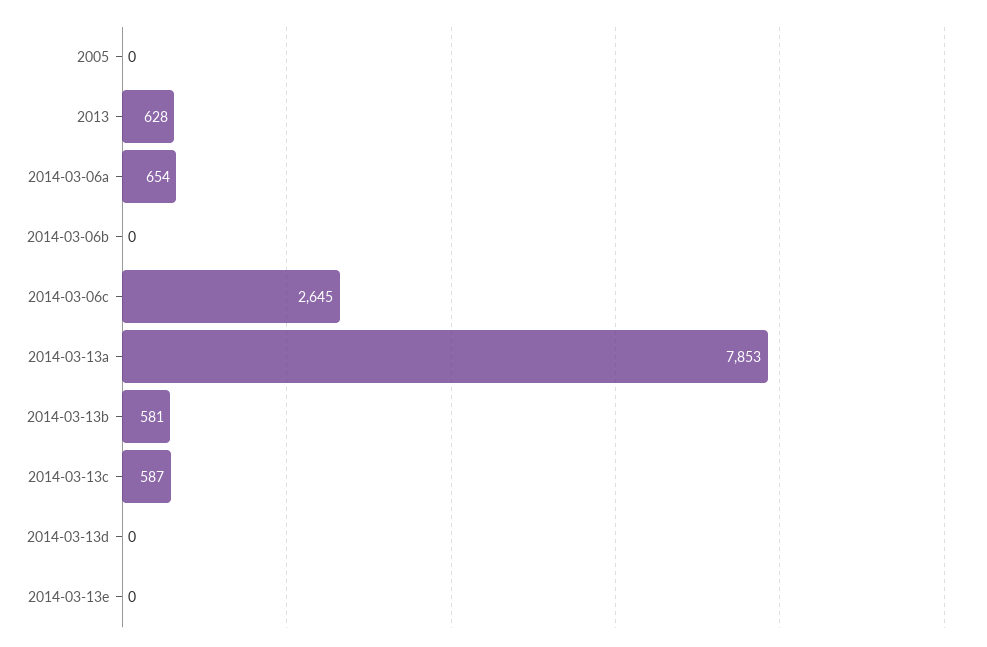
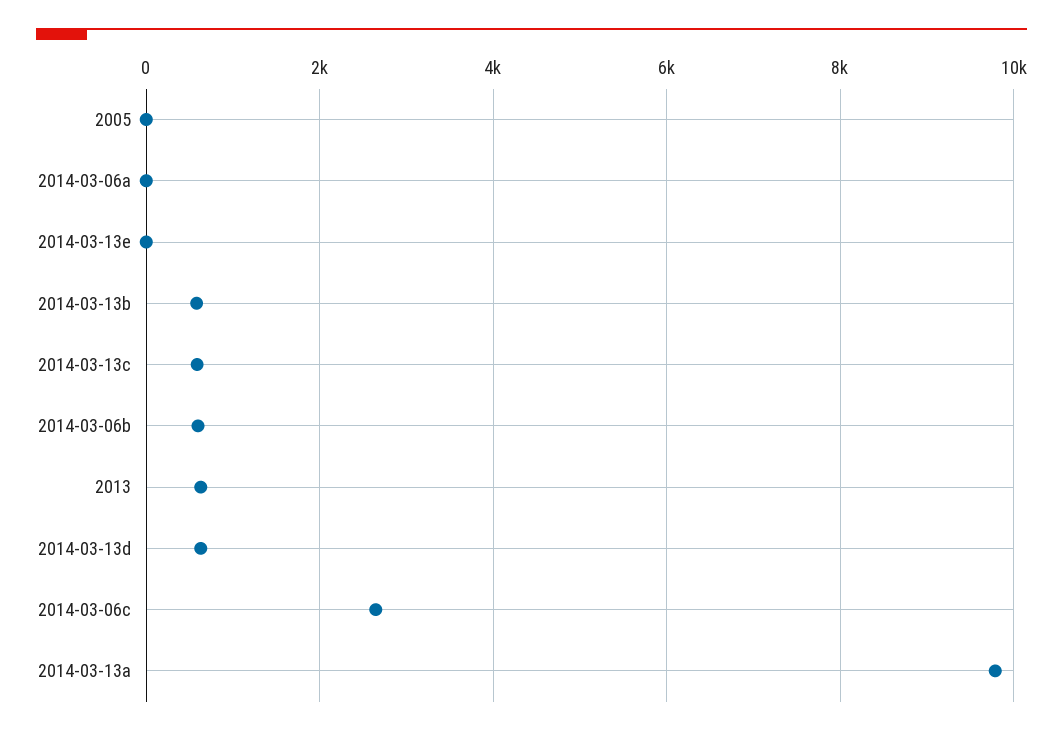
  {
    "2005": 0,
    "2013": 628,
-   "2014-03-06a": 654,
+   "2014-03-06a": 0,
-   "2014-03-06b": 0,
+   "2014-03-06b": 600,
    "2014-03-06c": 2645,
-   "2014-03-13a": 7853,
+   "2014-03-13a": 9800,
    "2014-03-13b": 581,
    "2014-03-13c": 587,
-   "2014-03-13d": 0,
+   "2014-03-13d": 600,
    "2014-03-13e": 0
  }

